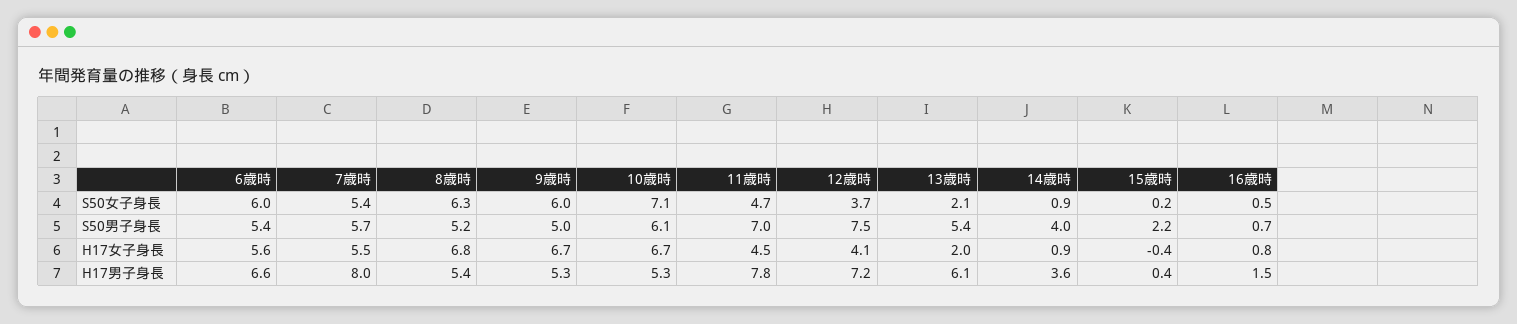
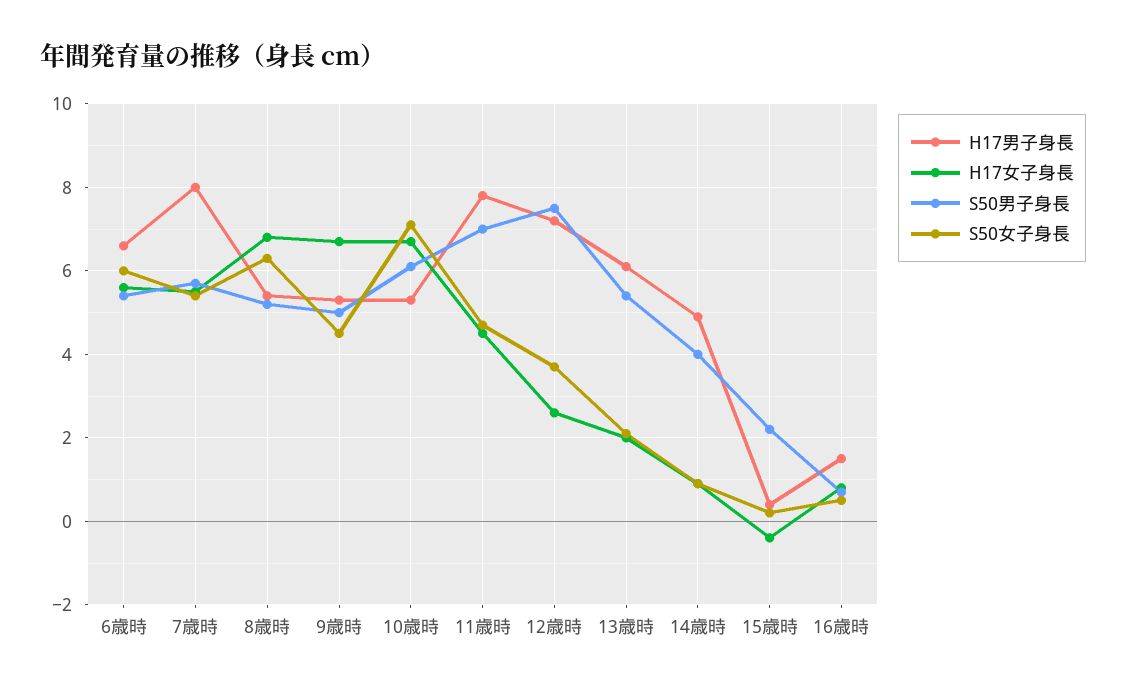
  {
    "S50女子身長": {
      "6歳時": 6,
      "7歳時": 5.4,
      "8歳時": 6.3,
-     "9歳時": 6,
+     "9歳時": 4.5,
      "10歳時": 7.1,
      "11歳時": 4.7,
      "12歳時": 3.7,
      "13歳時": 2.1,
      "14歳時": 0.9,
      "15歳時": 0.2,
      "16歳時": 0.5
    },
    "S50男子身長": {
      "6歳時": 5.4,
      "7歳時": 5.7,
      "8歳時": 5.2,
      "9歳時": 5,
      "10歳時": 6.1,
      "11歳時": 7,
      "12歳時": 7.5,
      "13歳時": 5.4,
      "14歳時": 4,
      "15歳時": 2.2,
      "16歳時": 0.7
    },
    "H17女子身長": {
      "6歳時": 5.6,
      "7歳時": 5.5,
      "8歳時": 6.8,
      "9歳時": 6.7,
      "10歳時": 6.7,
      "11歳時": 4.5,
-     "12歳時": 4.1,
+     "12歳時": 2.5,
      "13歳時": 2,
      "14歳時": 0.9,
      "15歳時": -0.4,
      "16歳時": 0.8
    },
    "H17男子身長": {
      "6歳時": 6.6,
      "7歳時": 8,
      "8歳時": 5.4,
      "9歳時": 5.3,
      "10歳時": 5.3,
      "11歳時": 7.8,
      "12歳時": 7.2,
      "13歳時": 6.1,
-     "14歳時": 3.6,
+     "14歳時": 5,
      "15歳時": 0.4,
      "16歳時": 1.5
    }
  }

